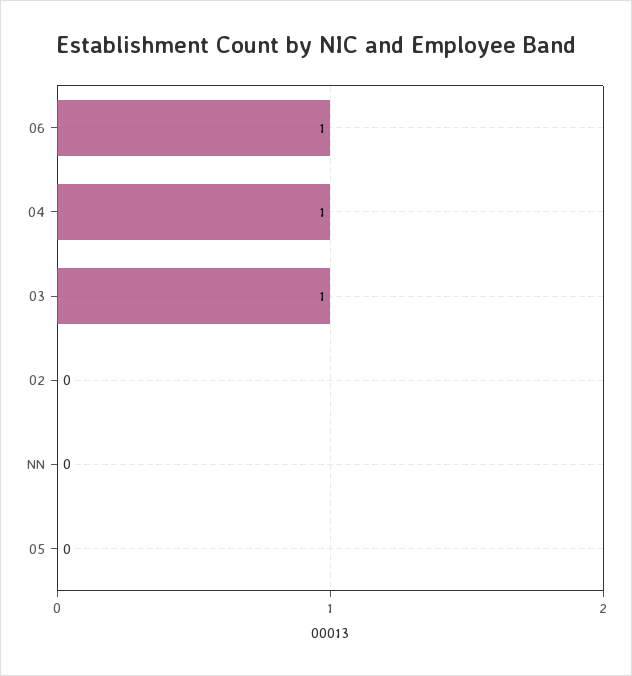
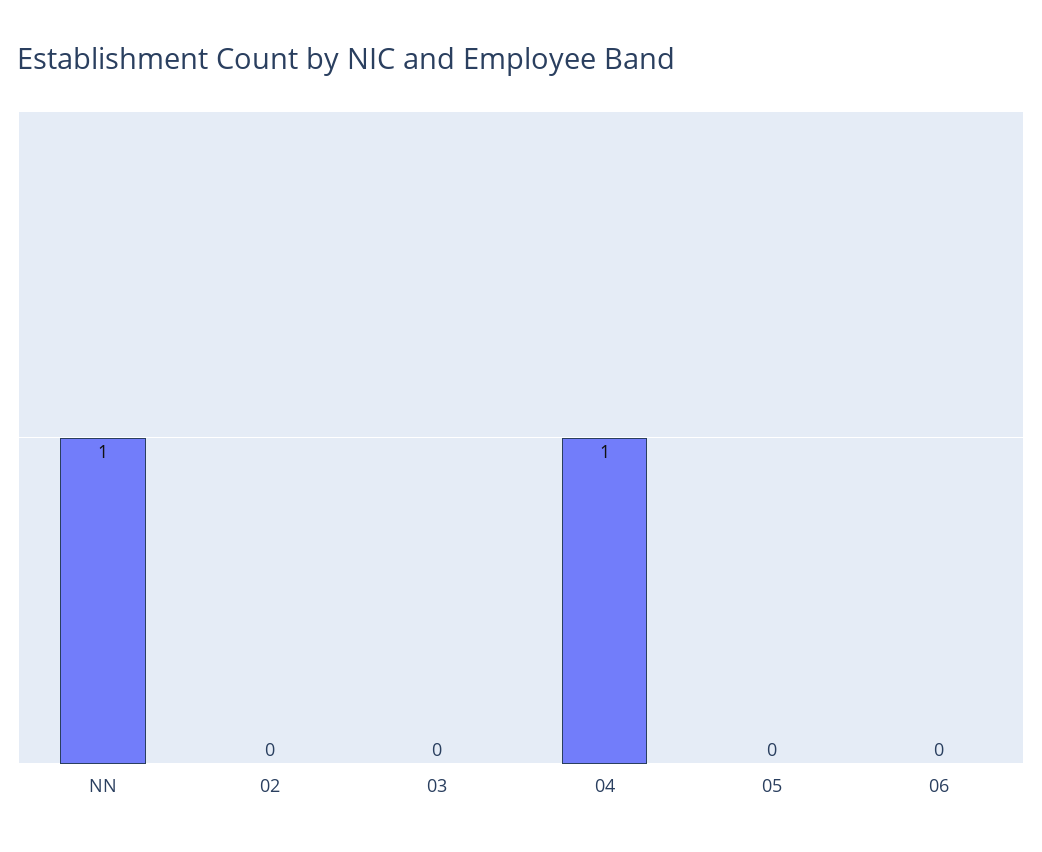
  {
-   "06": 1,
+   "06": 0,
    "04": 1,
-   "03": 1,
+   "03": 0,
    "02": 0,
-   "NN": 0,
+   "NN": 1,
    "05": 0
  }

